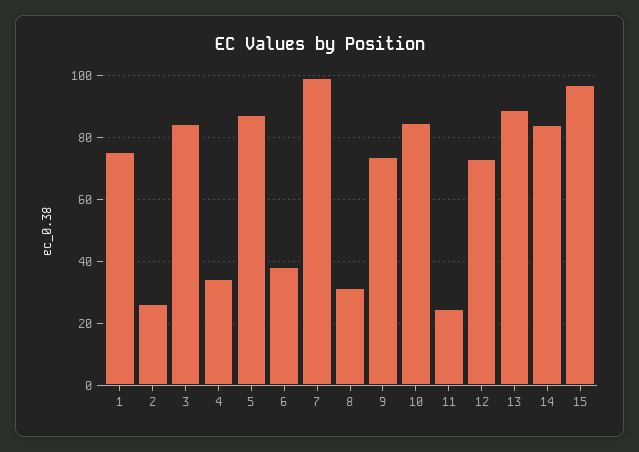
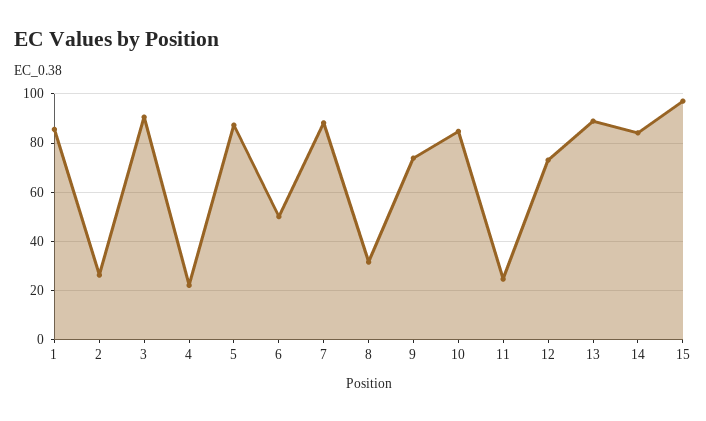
  {
-   "1": 76,
+   "1": 85,
    "2": 26,
-   "3": 84,
+   "3": 90,
-   "4": 34,
+   "4": 22.5,
    "5": 88,
-   "6": 38,
+   "6": 50,
-   "7": 100,
+   "7": 87.5,
    "8": 32,
    "9": 74,
    "10": 84,
    "11": 24,
    "12": 74,
    "13": 88,
    "14": 84,
    "15": 98
  }

